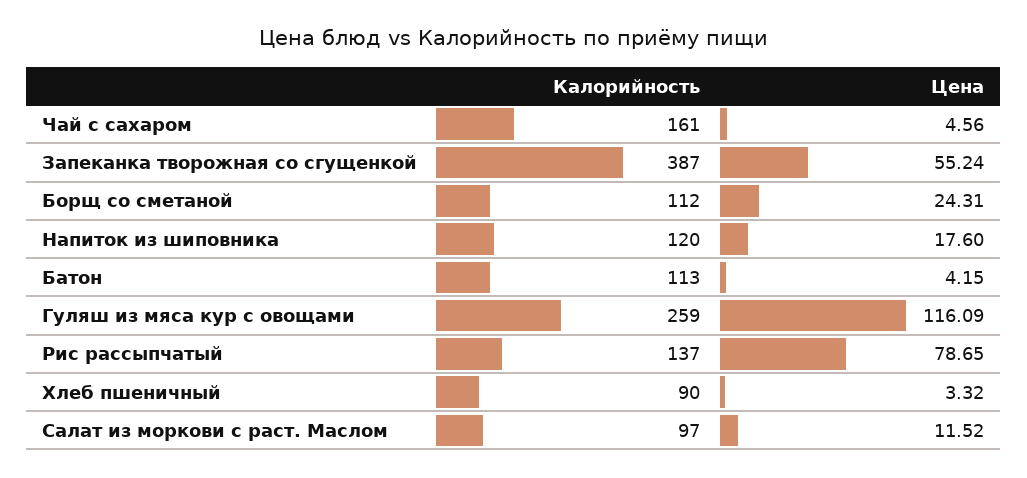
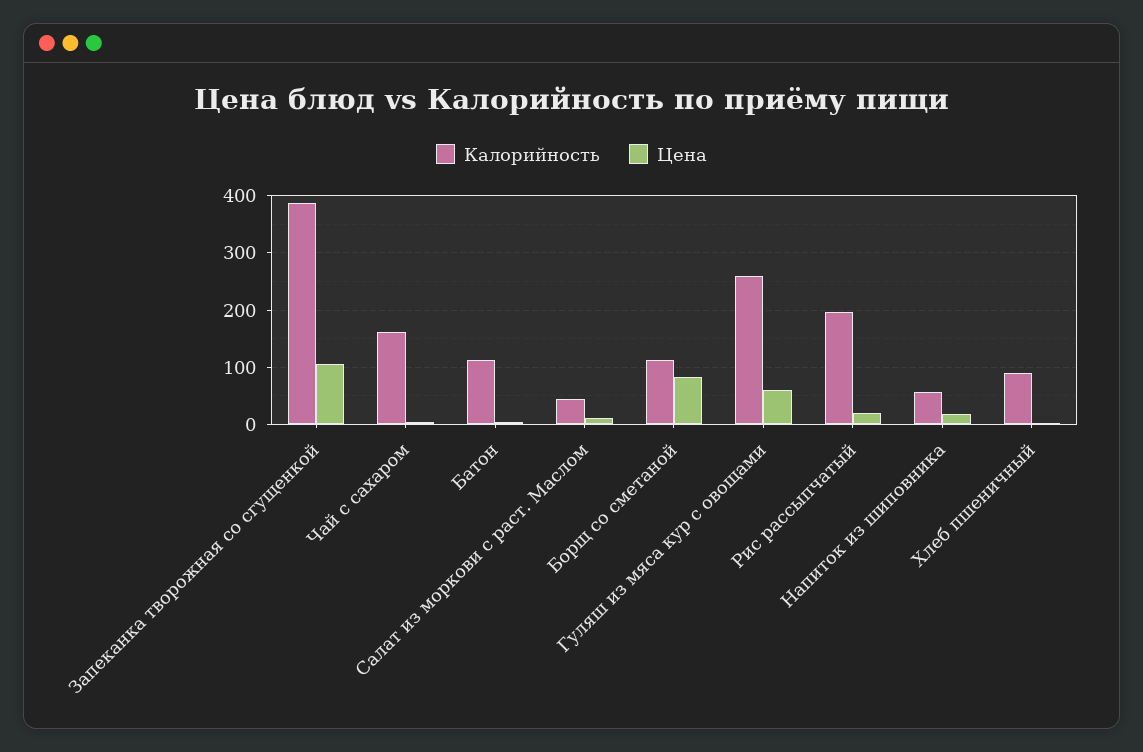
  {
    "Калорийность": {
      "Чай с сахаром": 161,
      "Запеканка творожная со сгущенкой": 387,
      "Борщ со сметаной": 112,
-     "Напиток из шиповника": 120,
+     "Напиток из шиповника": 60,
      "Батон": 113,
      "Гуляш из мяса кур с овощами": 259,
-     "Рис рассыпчатый": 137,
+     "Рис рассыпчатый": 200,
      "Хлеб пшеничный": 90,
-     "Салат из моркови с раст. Маслом": 97
+     "Салат из моркови с раст. Маслом": 40
    },
    "Цена": {
      "Чай с сахаром": 4.56,
-     "Запеканка творожная со сгущенкой": 55.24,
+     "Запеканка творожная со сгущенкой": 100,
-     "Борщ со сметаной": 24.31,
+     "Борщ со сметаной": 80,
      "Напиток из шиповника": 17.6,
      "Батон": 4.15,
-     "Гуляш из мяса кур с овощами": 116.09,
+     "Гуляш из мяса кур с овощами": 60,
-     "Рис рассыпчатый": 78.65,
+     "Рис рассыпчатый": 20,
      "Хлеб пшеничный": 3.32,
      "Салат из моркови с раст. Маслом": 11.52
    }
  }

